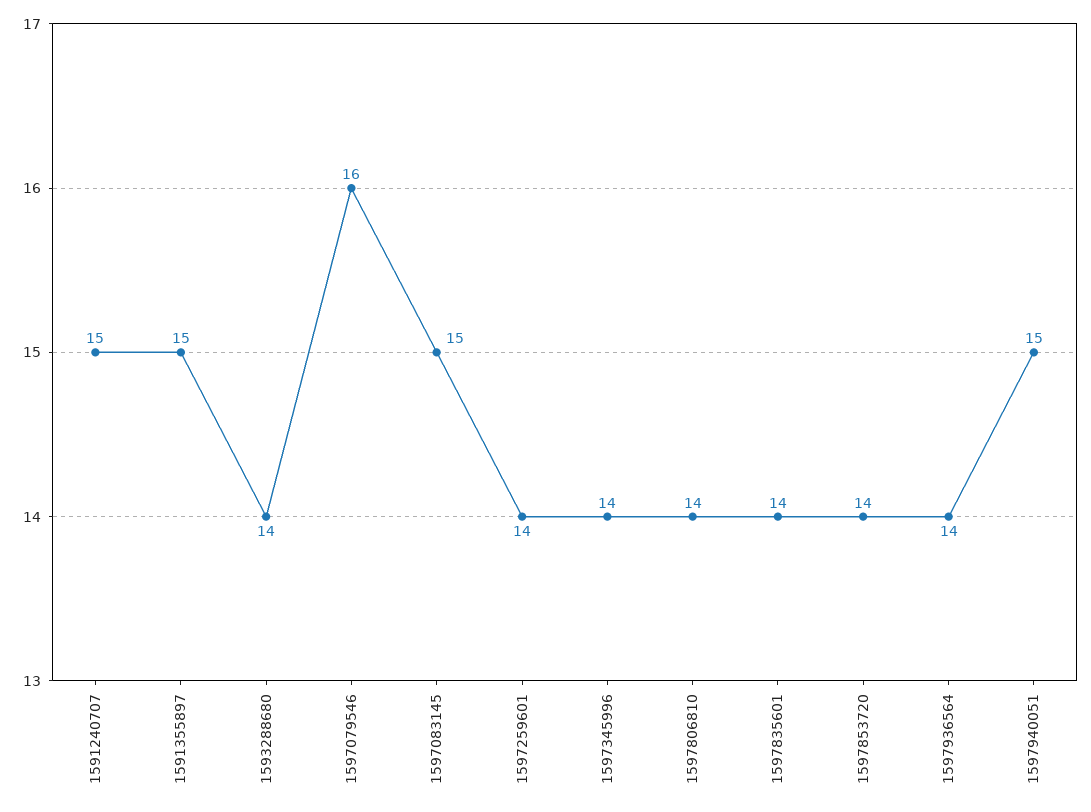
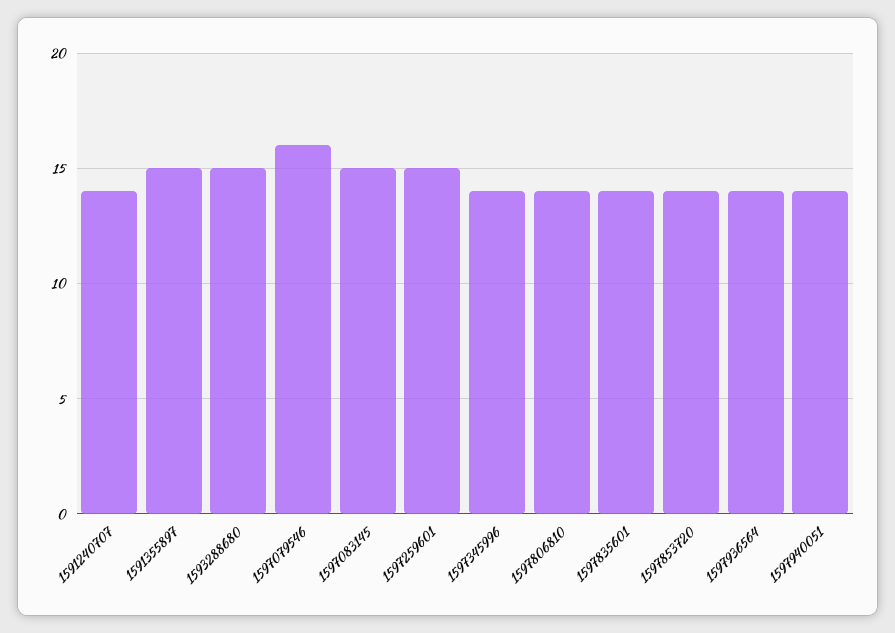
  {
-   "1591240707": 15,
+   "1591240707": 14,
    "1591355897": 15,
-   "1593288680": 14,
+   "1593288680": 15,
    "1597079546": 16,
    "1597083145": 15,
-   "1597259601": 14,
+   "1597259601": 15,
    "1597345996": 14,
    "1597806810": 14,
    "1597835601": 14,
    "1597853720": 14,
    "1597936564": 14,
-   "1597940051": 15
+   "1597940051": 14
  }

